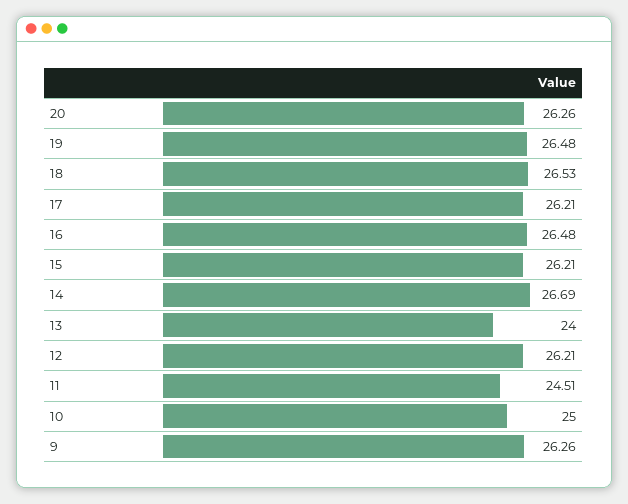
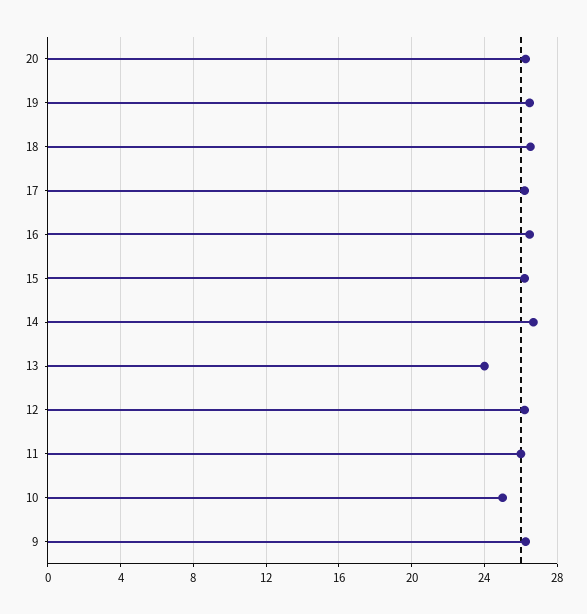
  {
    "20": 26.26,
    "19": 26.48,
    "18": 26.53,
    "17": 26.21,
    "16": 26.48,
    "15": 26.21,
    "14": 26.69,
    "13": 24,
    "12": 26.21,
-   "11": 24.51,
+   "11": 26,
    "10": 25,
    "9": 26.26
  }

